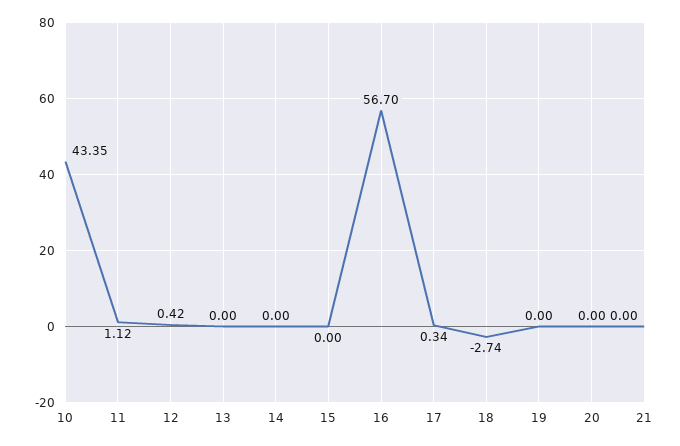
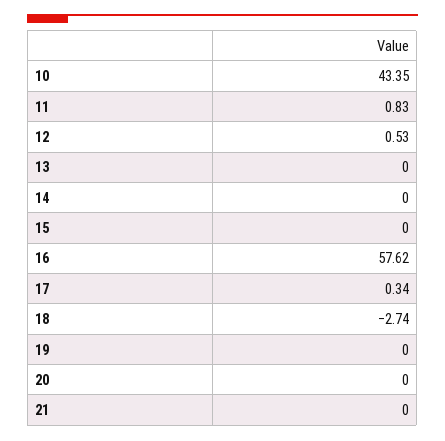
  {
    "10": 43.35,
-   "11": 1.12,
+   "11": 0.83,
-   "12": 0.42,
+   "12": 0.53,
    "13": 0,
    "14": 0,
    "15": 0,
-   "16": 56.7,
+   "16": 57.62,
    "17": 0.34,
    "18": -2.74,
    "19": 0,
    "20": 0,
    "21": 0
  }

